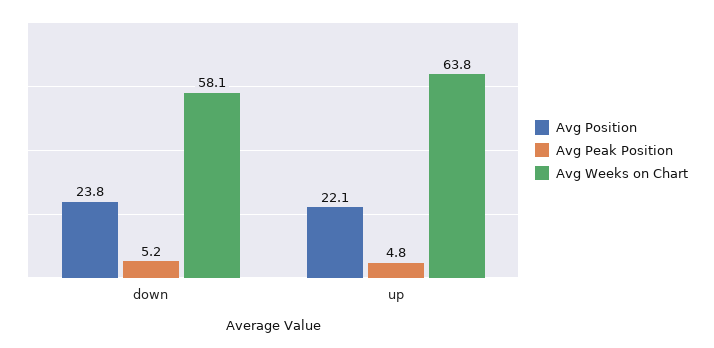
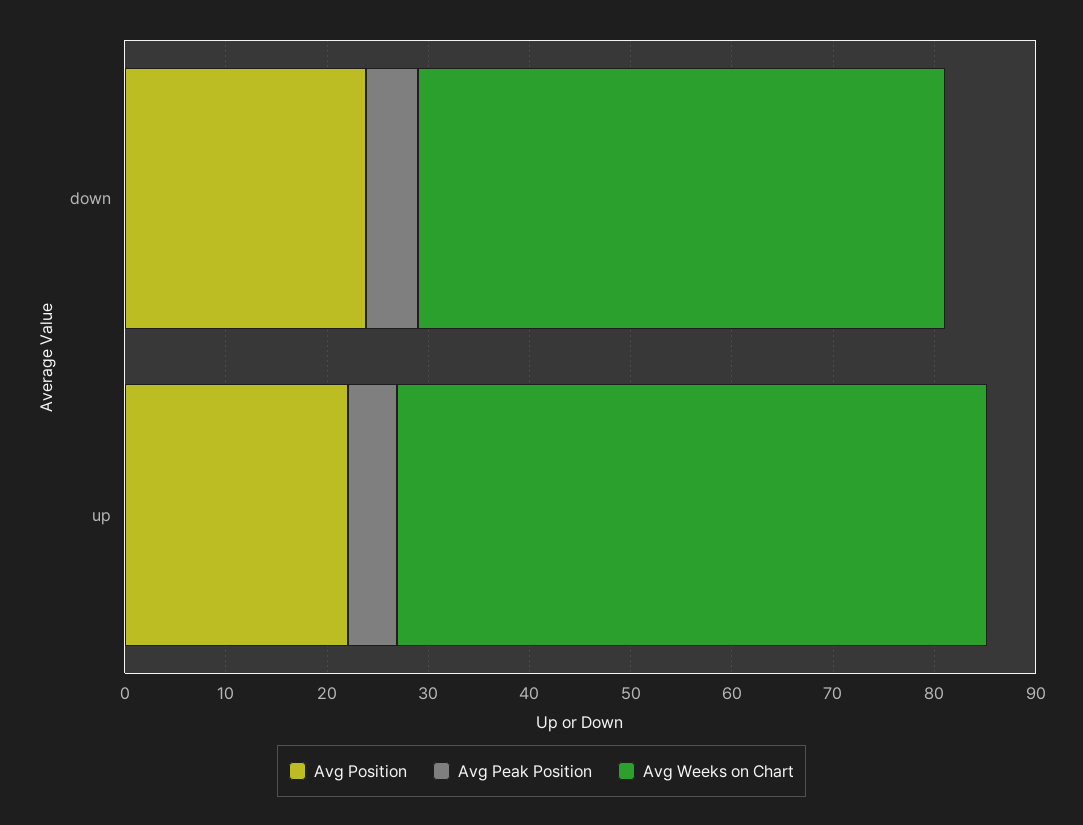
  {
    "Avg Position": {
      "down": 23.8,
      "up": 22.1
    },
    "Avg Peak Position": {
      "down": 5.2,
      "up": 4.8
    },
    "Avg Weeks on Chart": {
-     "down": 58.1,
+     "down": 52,
-     "up": 63.8
+     "up": 58
    }
  }

